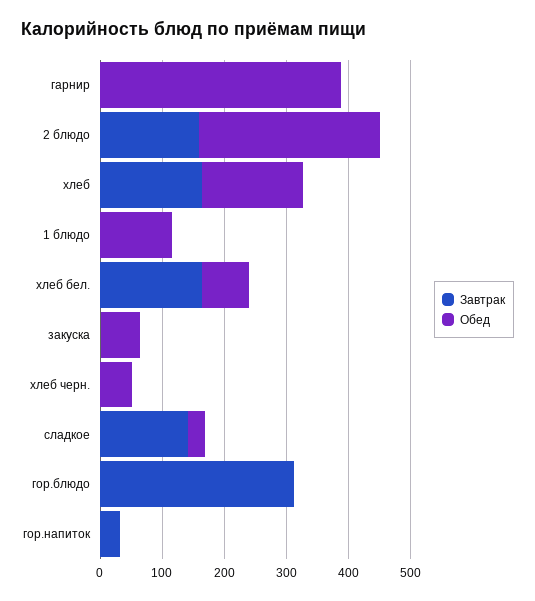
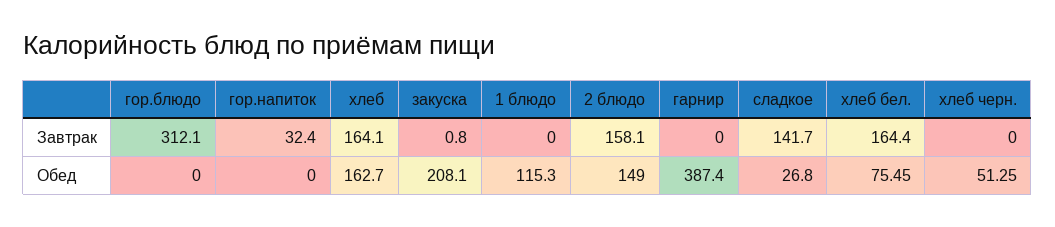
  {
    "Завтрак": {
      "гарнир": 0,
      "2 блюдо": 158.1,
      "хлеб": 164.1,
      "1 блюдо": 0,
      "хлеб бел.": 164.4,
      "закуска": 0.8,
      "хлеб черн.": 0,
      "сладкое": 141.7,
      "гор.блюдо": 312.1,
      "гор.напиток": 32.4
    },
    "Обед": {
      "гарнир": 387.4,
-     "2 блюдо": 300,
+     "2 блюдо": 149,
      "хлеб": 162.7,
      "1 блюдо": 115.3,
      "хлеб бел.": 75.45,
-     "закуска": 60,
+     "закуска": 208.1,
      "хлеб черн.": 51.25,
      "сладкое": 26.8,
      "гор.блюдо": 0,
      "гор.напиток": 0
    }
  }

